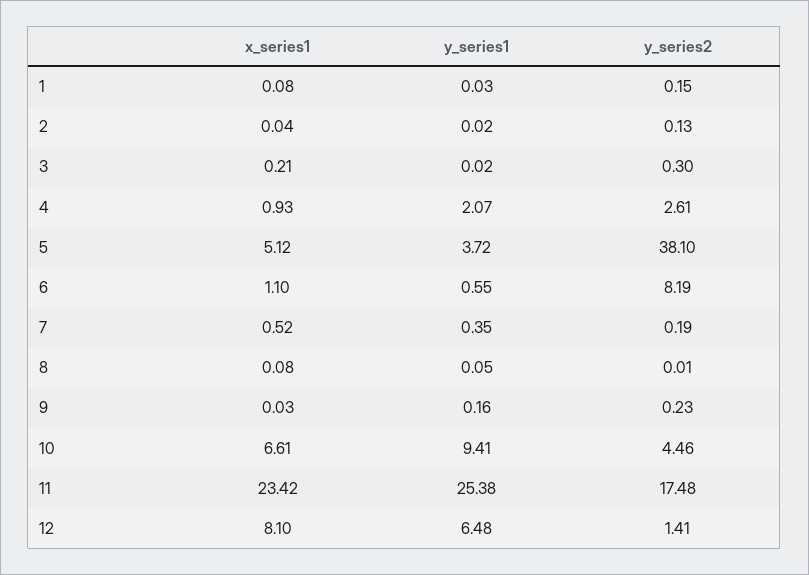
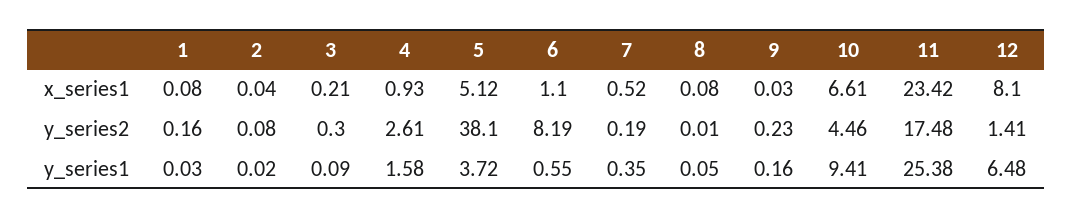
  {
    "x_series1": {
      "1": 0.08,
      "2": 0.04,
      "3": 0.21,
      "4": 0.93,
      "5": 5.12,
      "6": 1.1,
      "7": 0.52,
      "8": 0.08,
      "9": 0.03,
      "10": 6.61,
      "11": 23.42,
      "12": 8.1
    },
    "y_series1": {
      "1": 0.03,
      "2": 0.02,
-     "3": 0.02,
+     "3": 0.09,
-     "4": 2.07,
+     "4": 1.58,
      "5": 3.72,
      "6": 0.55,
      "7": 0.35,
      "8": 0.05,
      "9": 0.16,
      "10": 9.41,
      "11": 25.38,
      "12": 6.48
    },
    "y_series2": {
-     "1": 0.15,
+     "1": 0.16,
-     "2": 0.13,
+     "2": 0.08,
      "3": 0.3,
      "4": 2.61,
      "5": 38.1,
      "6": 8.19,
      "7": 0.19,
      "8": 0.01,
      "9": 0.23,
      "10": 4.46,
      "11": 17.48,
      "12": 1.41
    }
  }

